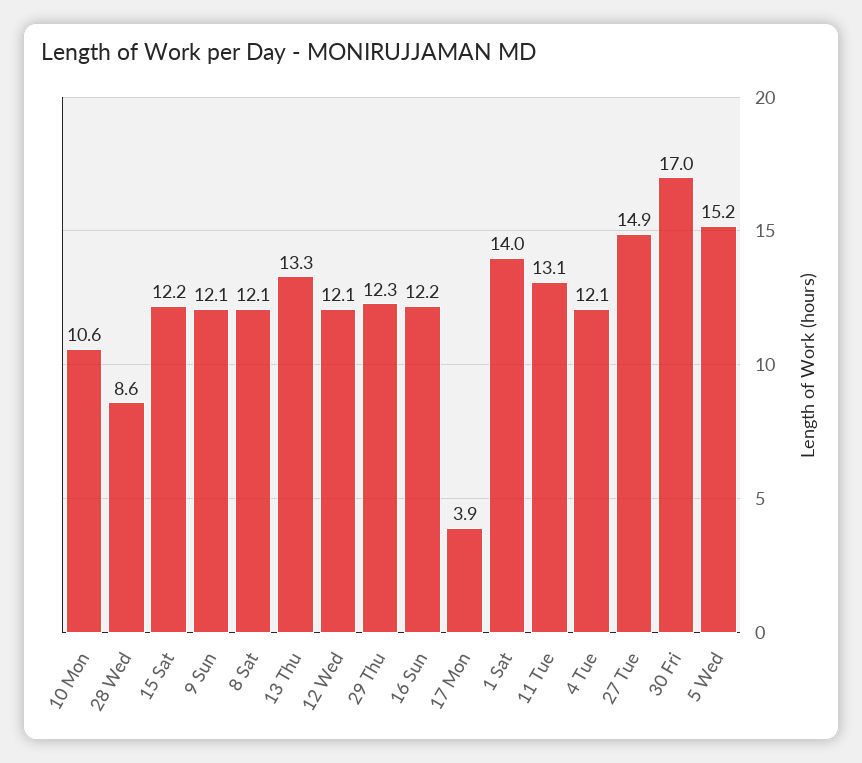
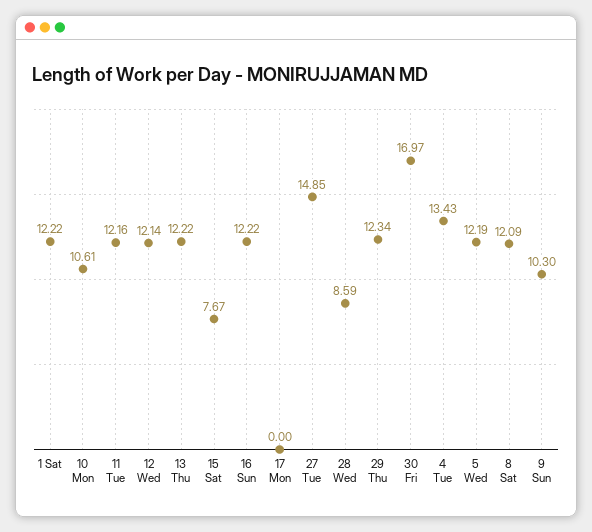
  {
    "10 Mon": 10.61,
    "28 Wed": 8.59,
-   "15 Sat": 12.2,
+   "15 Sat": 7.67,
-   "9 Sun": 12.1,
+   "9 Sun": 10.3,
    "8 Sat": 12.09,
-   "13 Thu": 13.3,
+   "13 Thu": 12.22,
    "12 Wed": 12.14,
    "29 Thu": 12.34,
    "16 Sun": 12.22,
-   "17 Mon": 3.9,
+   "17 Mon": 0,
-   "1 Sat": 14,
+   "1 Sat": 12.22,
-   "11 Tue": 13.1,
+   "11 Tue": 12.16,
-   "4 Tue": 12.1,
+   "4 Tue": 13.43,
    "27 Tue": 14.85,
    "30 Fri": 16.97,
-   "5 Wed": 15.2
+   "5 Wed": 12.19
  }

